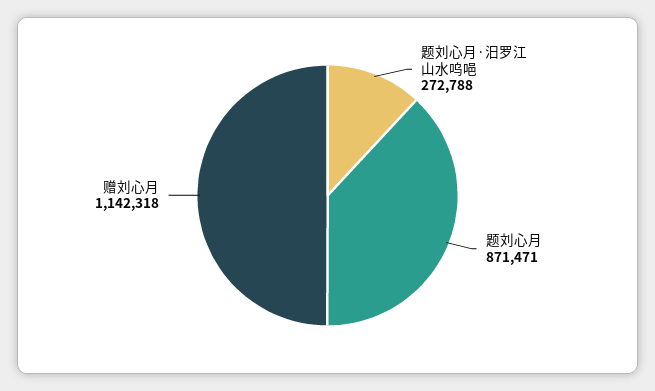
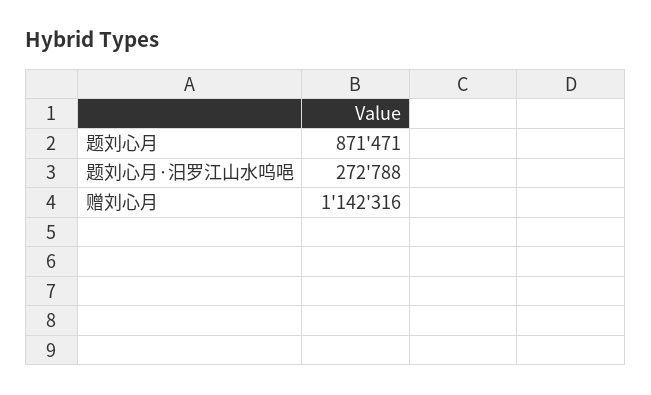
  {
    "题刘心月·汨罗江山水呜唈": 272788,
    "题刘心月": 871471,
-   "赠刘心月": 1142318
+   "赠刘心月": 1142316
  }

